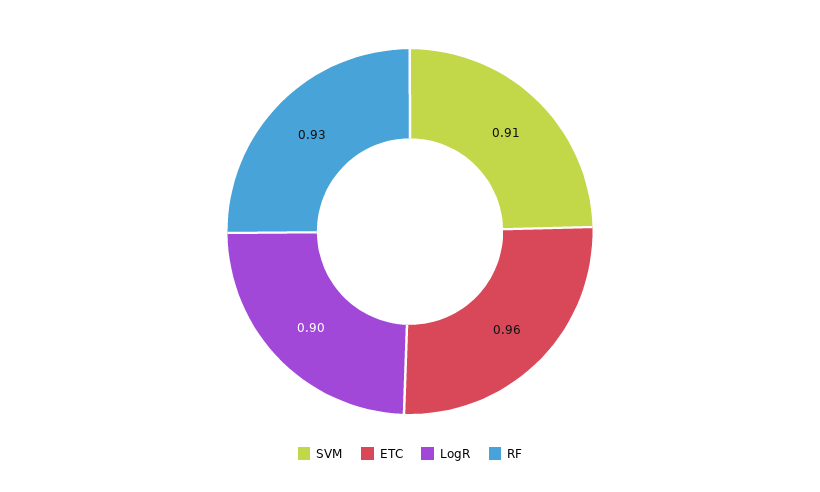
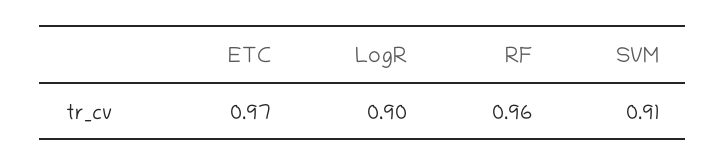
  {
    "SVM": 0.91,
-   "ETC": 0.96,
+   "ETC": 0.97,
    "LogR": 0.9,
-   "RF": 0.93
+   "RF": 0.96
  }

